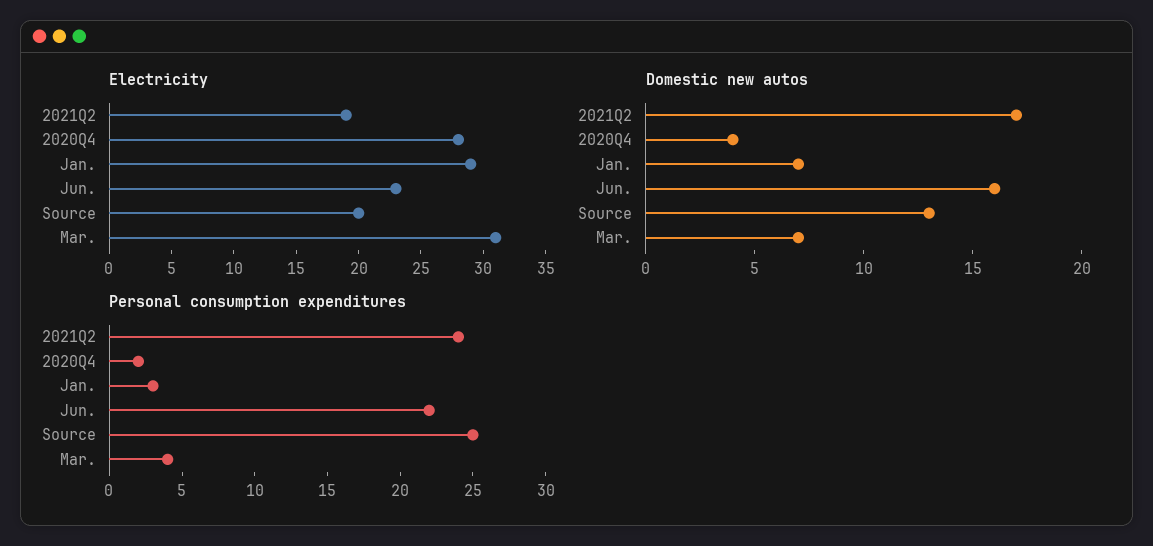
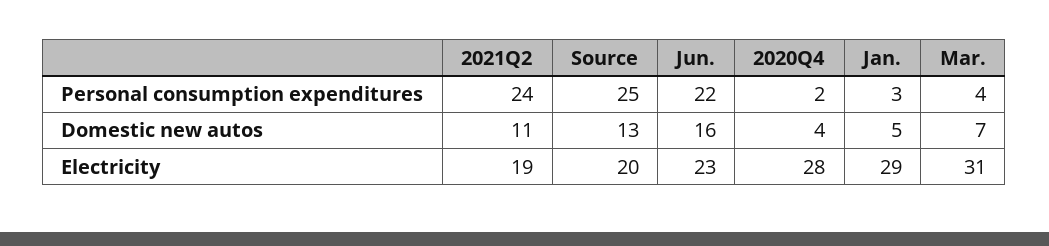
  {
    "Electricity": {
      "2021Q2": 19,
      "2020Q4": 28,
      "Jan.": 29,
      "Jun.": 23,
      "Source": 20,
      "Mar.": 31
    },
    "Domestic new autos": {
-     "2021Q2": 17,
+     "2021Q2": 11,
      "2020Q4": 4,
-     "Jan.": 7,
+     "Jan.": 5,
      "Jun.": 16,
      "Source": 13,
      "Mar.": 7
    },
    "Personal consumption expenditures": {
      "2021Q2": 24,
      "2020Q4": 2,
      "Jan.": 3,
      "Jun.": 22,
      "Source": 25,
      "Mar.": 4
    }
  }

